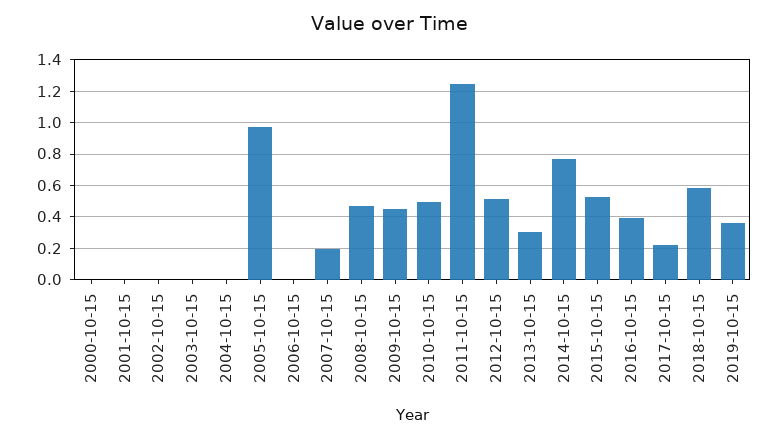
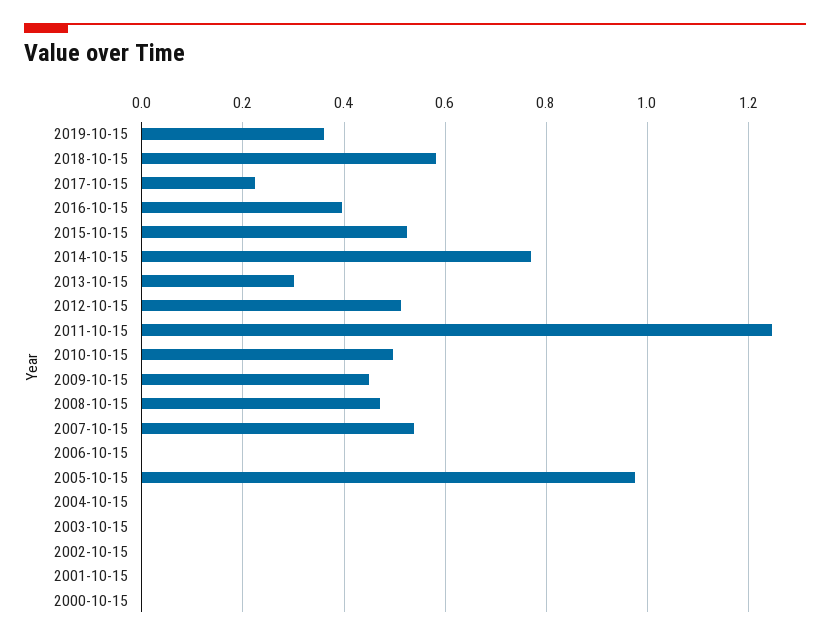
  {
    "2000-10-15": 0,
    "2001-10-15": 0,
    "2002-10-15": 0,
    "2003-10-15": 0,
    "2004-10-15": 0,
    "2005-10-15": 0.98,
    "2006-10-15": 0,
-   "2007-10-15": 0.2,
+   "2007-10-15": 0.54,
    "2008-10-15": 0.48,
    "2009-10-15": 0.44,
    "2010-10-15": 0.5,
    "2011-10-15": 1.24,
    "2012-10-15": 0.52,
    "2013-10-15": 0.3,
    "2014-10-15": 0.76,
    "2015-10-15": 0.52,
    "2016-10-15": 0.4,
    "2017-10-15": 0.22,
    "2018-10-15": 0.58,
    "2019-10-15": 0.36
  }

